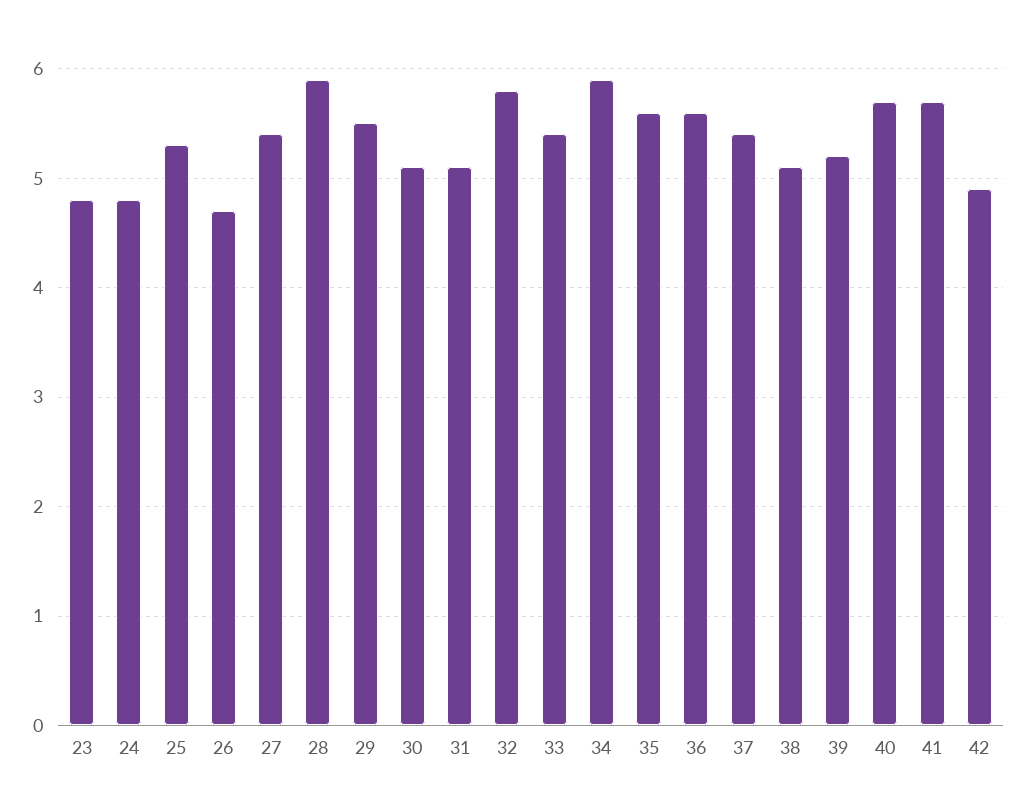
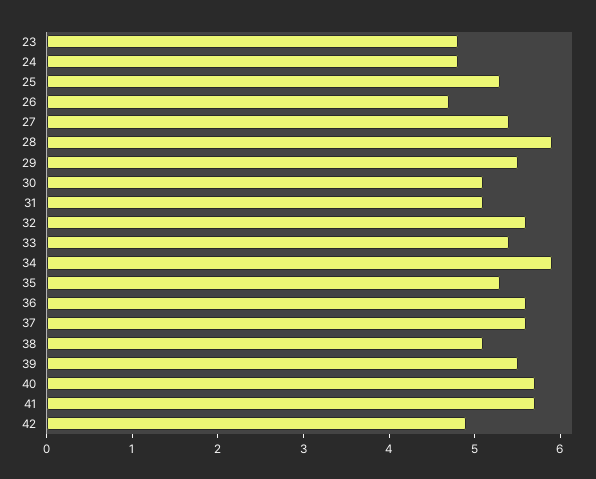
  {
    "23": 4.8,
    "24": 4.8,
    "25": 5.3,
    "26": 4.7,
    "27": 5.4,
    "28": 5.9,
    "29": 5.5,
    "30": 5.1,
    "31": 5.1,
-   "32": 5.8,
+   "32": 5.6,
    "33": 5.4,
    "34": 5.9,
-   "35": 5.6,
+   "35": 5.3,
    "36": 5.6,
-   "37": 5.4,
+   "37": 5.6,
    "38": 5.1,
-   "39": 5.2,
+   "39": 5.5,
    "40": 5.7,
    "41": 5.7,
    "42": 4.9
  }

